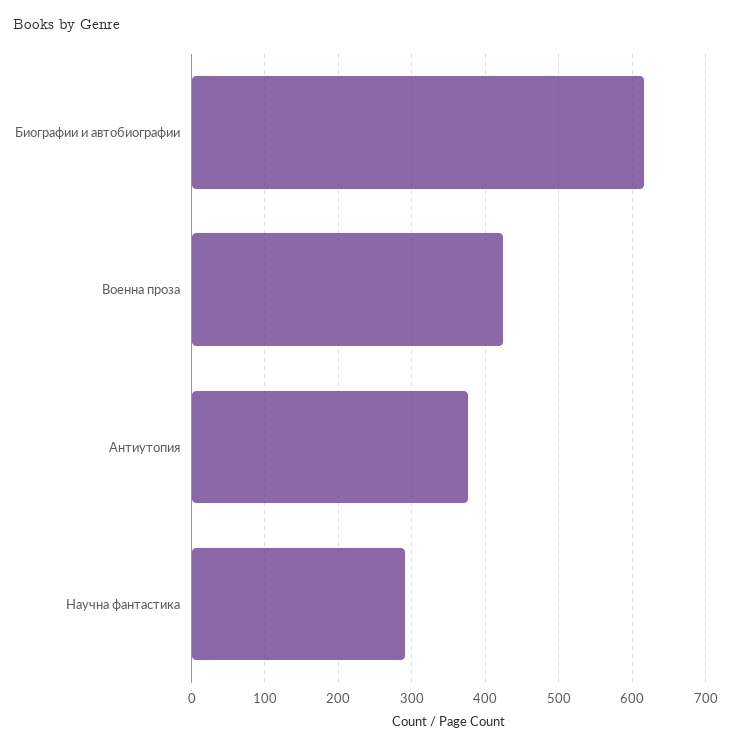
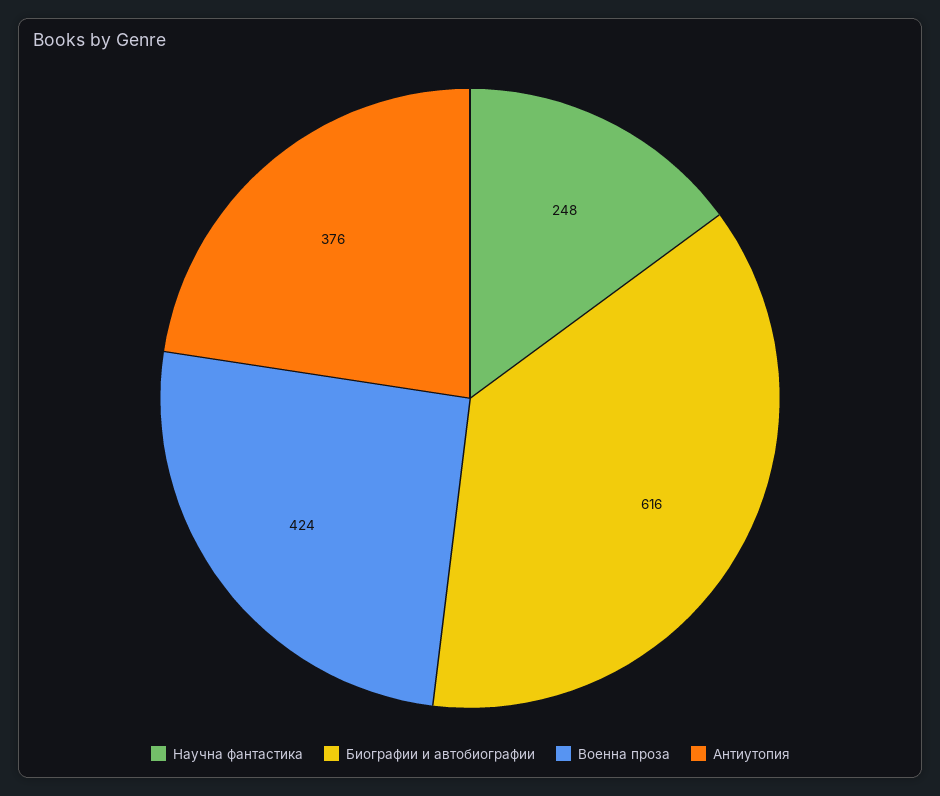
  {
    "Биографии и автобиографии": 616,
    "Военна проза": 424,
    "Антиутопия": 376,
-   "Научна фантастика": 290
+   "Научна фантастика": 248
  }

